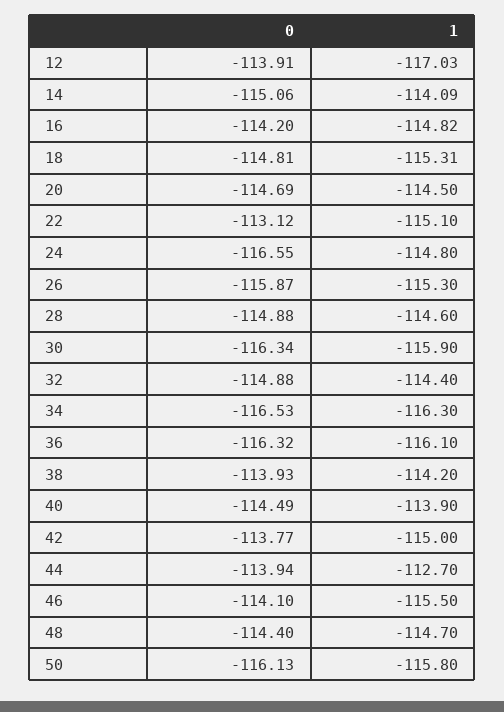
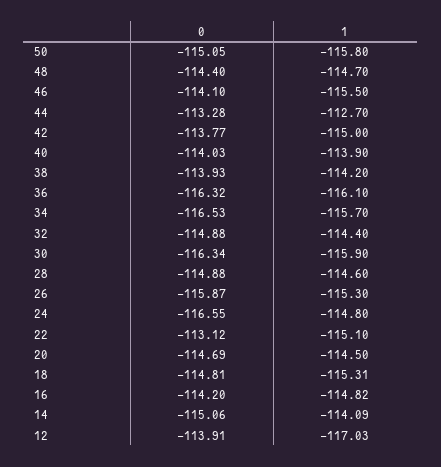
  {
    "0": {
      "12": -113.91,
      "14": -115.06,
      "16": -114.2,
      "18": -114.81,
      "20": -114.69,
      "22": -113.12,
      "24": -116.55,
      "26": -115.87,
      "28": -114.88,
      "30": -116.34,
      "32": -114.88,
      "34": -116.53,
      "36": -116.32,
      "38": -113.93,
-     "40": -114.49,
+     "40": -114.03,
      "42": -113.77,
-     "44": -113.94,
+     "44": -113.28,
      "46": -114.1,
      "48": -114.4,
-     "50": -116.13
+     "50": -115.05
    },
    "1": {
      "12": -117.03,
      "14": -114.09,
      "16": -114.82,
      "18": -115.31,
      "20": -114.5,
      "22": -115.1,
      "24": -114.8,
      "26": -115.3,
      "28": -114.6,
      "30": -115.9,
      "32": -114.4,
-     "34": -116.3,
+     "34": -115.7,
      "36": -116.1,
      "38": -114.2,
      "40": -113.9,
      "42": -115,
      "44": -112.7,
      "46": -115.5,
      "48": -114.7,
      "50": -115.8
    }
  }

